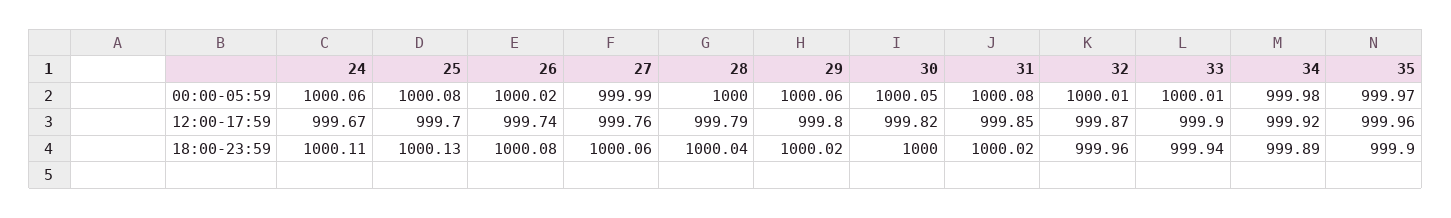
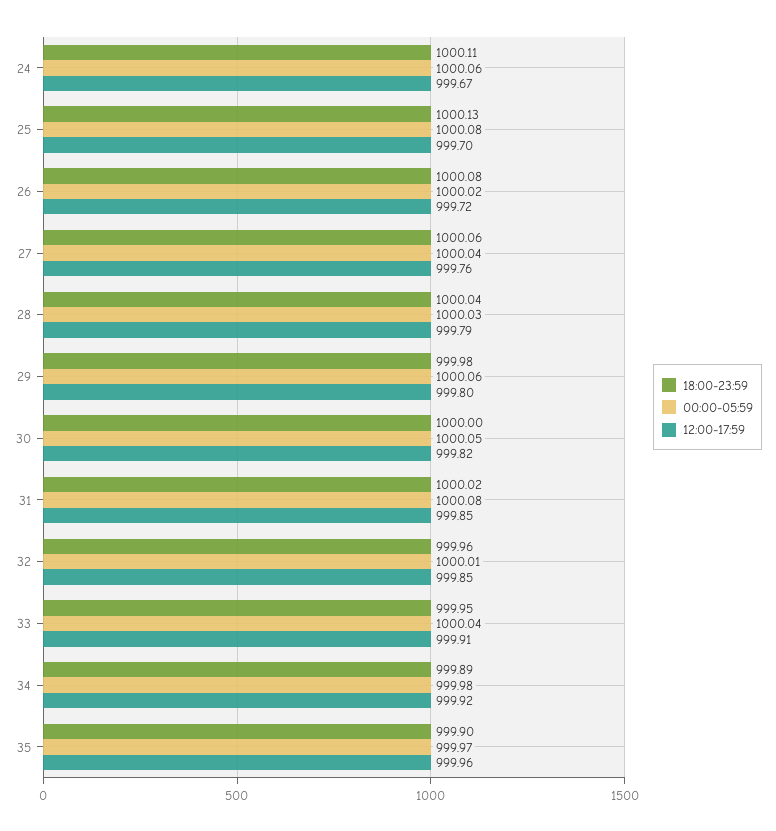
  {
    "00:00-05:59": {
      "24": 1000.06,
      "25": 1000.08,
      "26": 1000.02,
-     "27": 999.99,
+     "27": 1000.04,
-     "28": 1000,
+     "28": 1000.03,
      "29": 1000.06,
      "30": 1000.05,
      "31": 1000.08,
      "32": 1000.01,
-     "33": 1000.01,
+     "33": 1000.04,
      "34": 999.98,
      "35": 999.97
    },
    "12:00-17:59": {
      "24": 999.67,
      "25": 999.7,
-     "26": 999.74,
+     "26": 999.72,
      "27": 999.76,
      "28": 999.79,
      "29": 999.8,
      "30": 999.82,
      "31": 999.85,
-     "32": 999.87,
+     "32": 999.85,
-     "33": 999.9,
+     "33": 999.91,
      "34": 999.92,
      "35": 999.96
    },
    "18:00-23:59": {
      "24": 1000.11,
      "25": 1000.13,
      "26": 1000.08,
      "27": 1000.06,
      "28": 1000.04,
-     "29": 1000.02,
+     "29": 999.98,
      "30": 1000,
      "31": 1000.02,
      "32": 999.96,
-     "33": 999.94,
+     "33": 999.95,
      "34": 999.89,
      "35": 999.9
    }
  }

